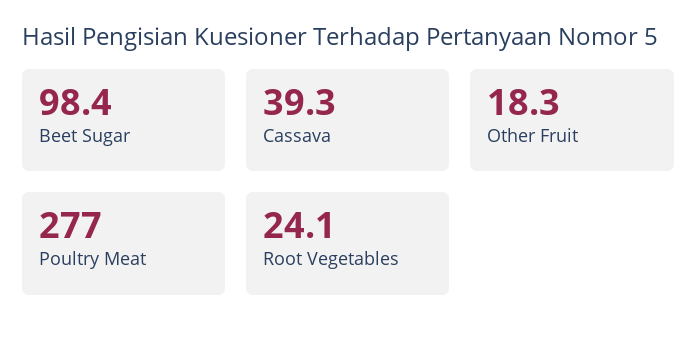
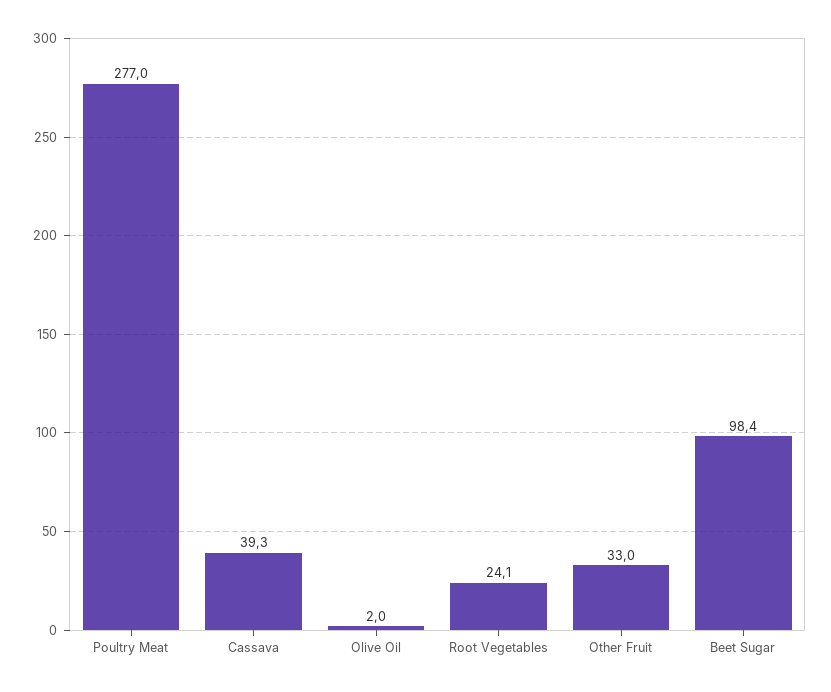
  {
    "Beet Sugar": 98.4,
    "Cassava": 39.3,
-   "Other Fruit": 18.3,
+   "Other Fruit": 33,
    "Poultry Meat": 277,
-   "Root Vegetables": 24.1
+   "Root Vegetables": 24.1,
+   "Olive Oil": 2
  }

